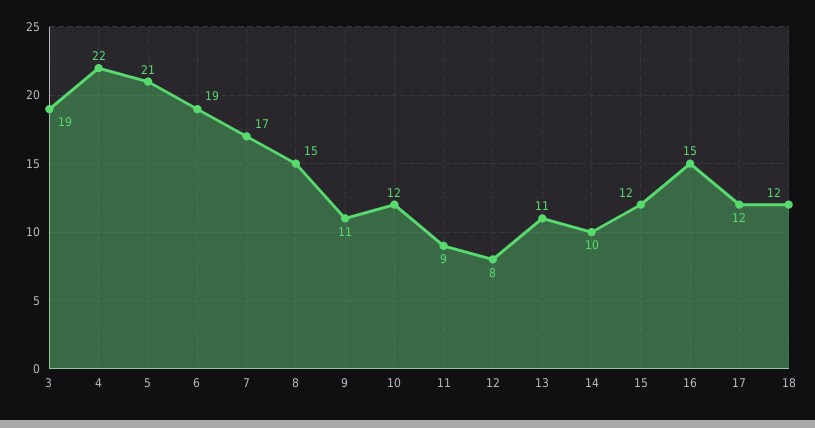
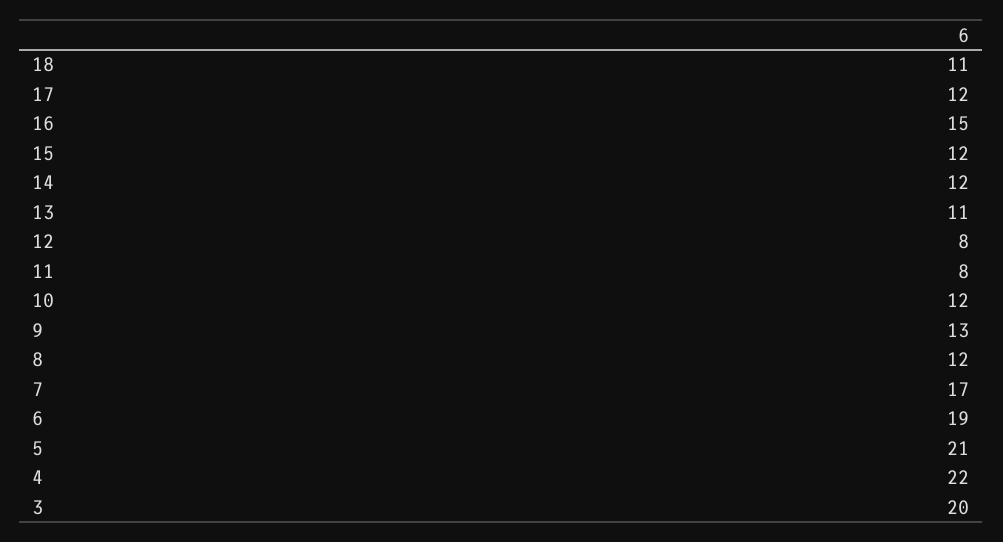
  {
-   "3": 19,
+   "3": 20,
    "4": 22,
    "5": 21,
    "6": 19,
    "7": 17,
-   "8": 15,
+   "8": 12,
-   "9": 11,
+   "9": 13,
    "10": 12,
-   "11": 9,
+   "11": 8,
    "12": 8,
    "13": 11,
-   "14": 10,
+   "14": 12,
    "15": 12,
    "16": 15,
    "17": 12,
-   "18": 12
+   "18": 11
  }

